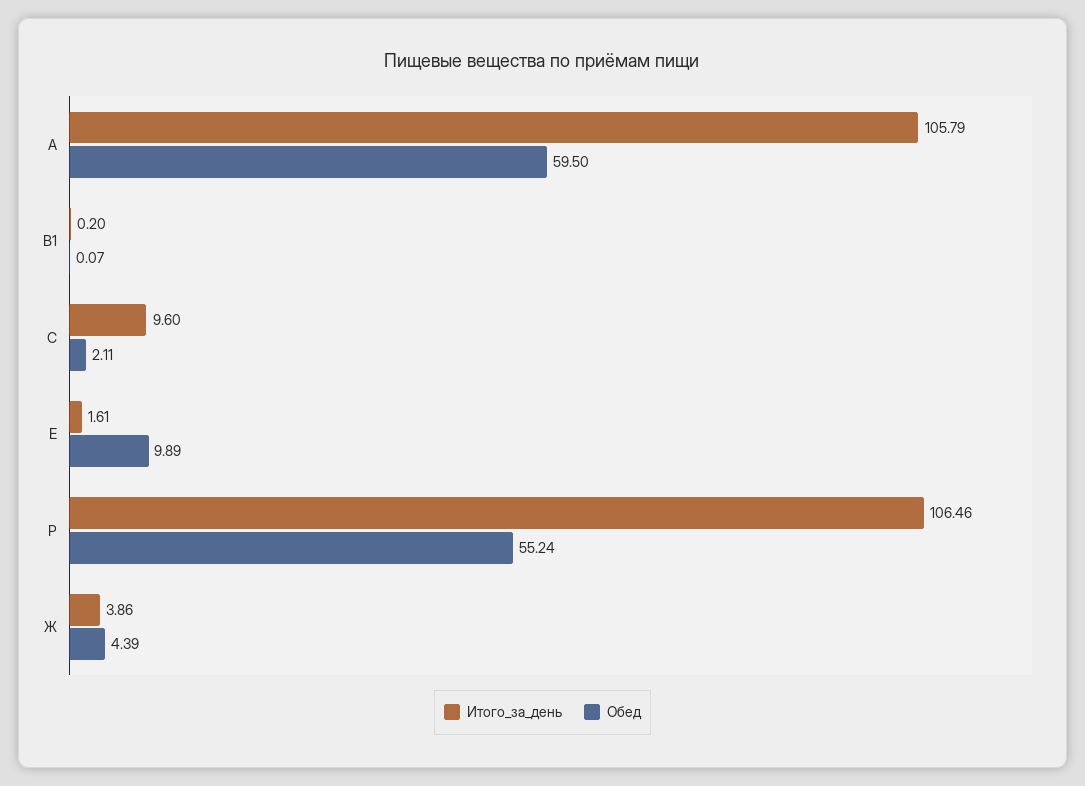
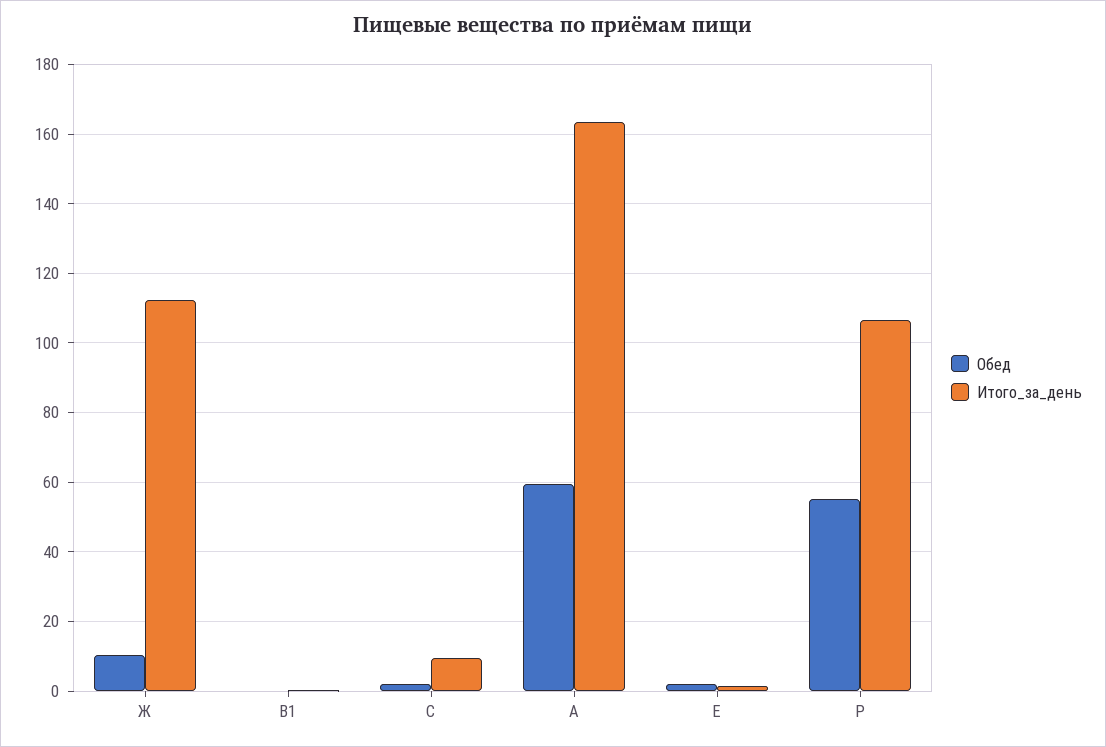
  {
    "Итого_за_день": {
-     "A": 105.79,
+     "A": 164,
      "B1": 0.2,
      "C": 9.6,
      "E": 1.61,
      "P": 106.46,
-     "Ж": 3.86
+     "Ж": 112
    },
    "Обед": {
      "A": 59.5,
      "B1": 0.07,
      "C": 2.11,
-     "E": 9.89,
+     "E": 2,
      "P": 55.24,
-     "Ж": 4.39
+     "Ж": 10
    }
  }

